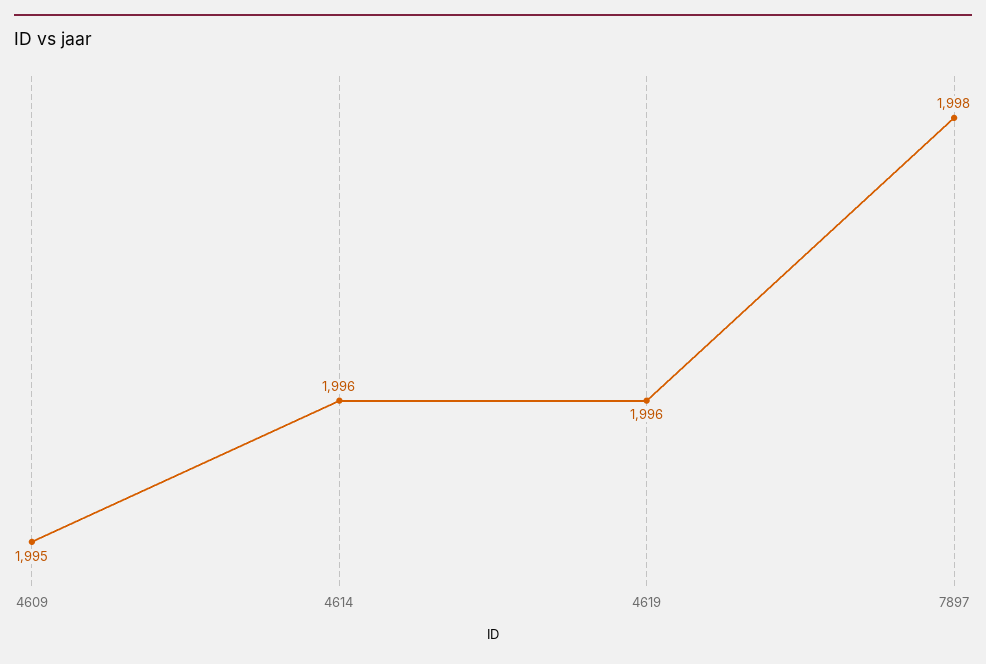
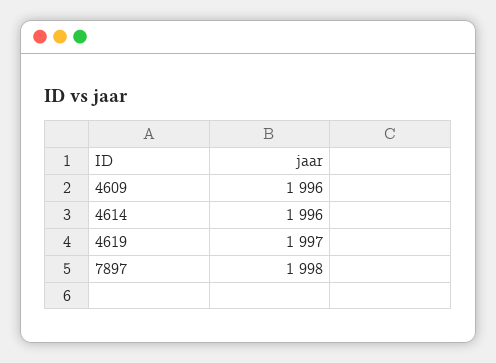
  {
-   "4609": 1995,
+   "4609": 1996,
    "4614": 1996,
-   "4619": 1996,
+   "4619": 1997,
    "7897": 1998
  }

